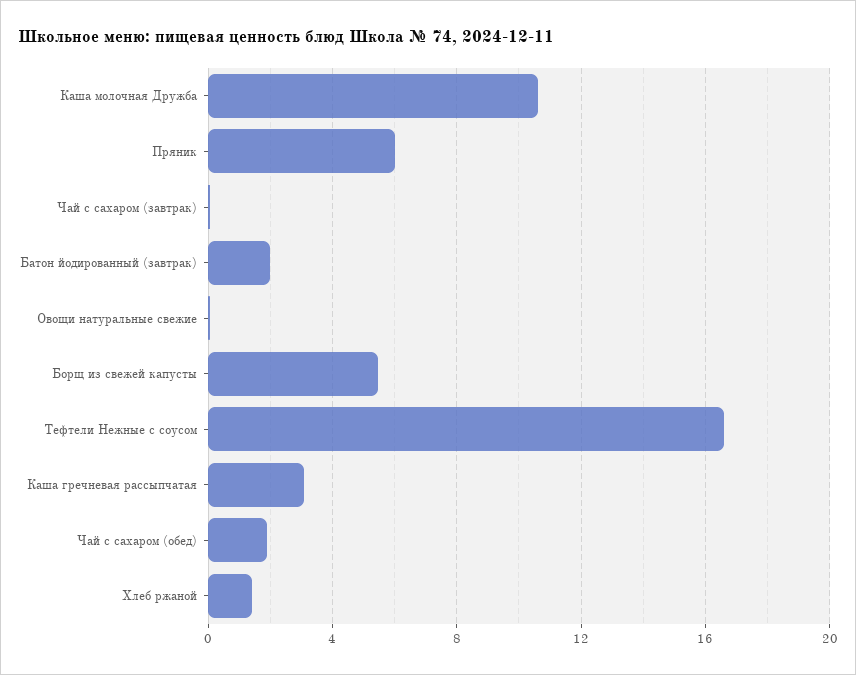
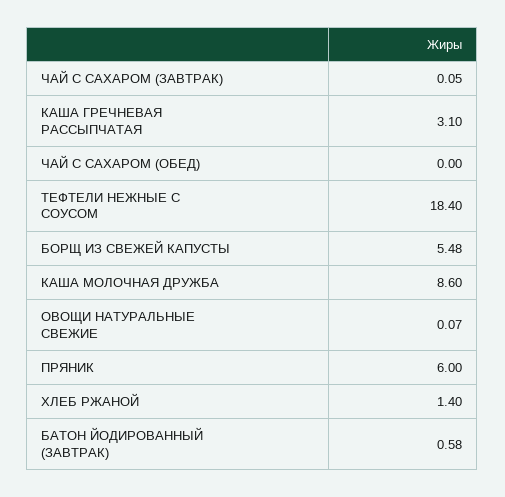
  {
-   "Каша молочная Дружба": 10.5,
+   "Каша молочная Дружба": 8.6,
    "Пряник": 6,
    "Чай с сахаром (завтрак)": 0.05,
-   "Батон йодированный (завтрак)": 2,
+   "Батон йодированный (завтрак)": 0.58,
    "Овощи натуральные свежие": 0.07,
    "Борщ из свежей капусты": 5.48,
-   "Тефтели Нежные с соусом": 16.5,
+   "Тефтели Нежные с соусом": 18.4,
    "Каша гречневая рассыпчатая": 3.1,
-   "Чай с сахаром (обед)": 2,
+   "Чай с сахаром (обед)": 0,
    "Хлеб ржаной": 1.4
  }

